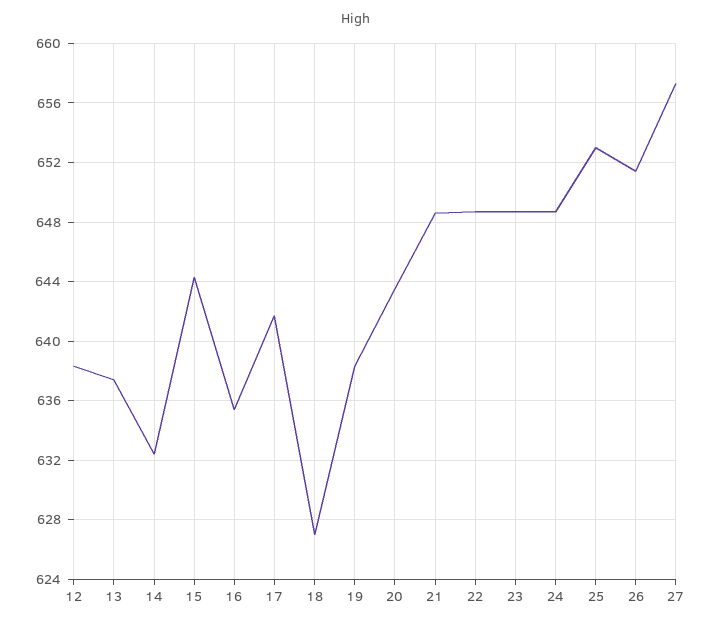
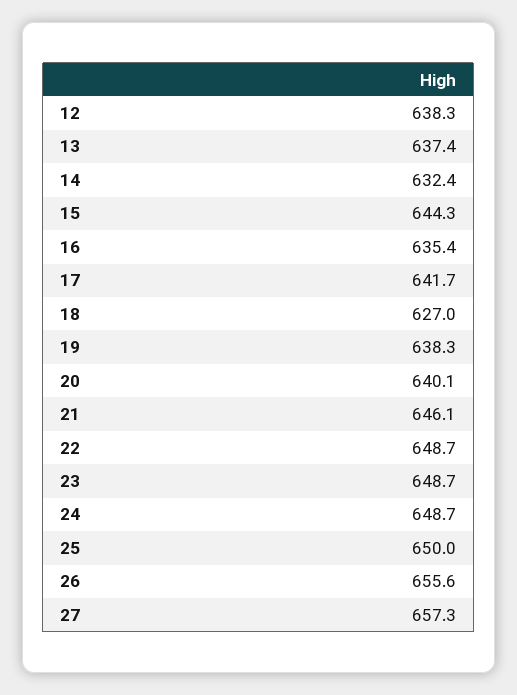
  {
    "12": 638.3,
    "13": 637.4,
    "14": 632.4,
    "15": 644.3,
    "16": 635.4,
    "17": 641.7,
    "18": 627,
    "19": 638.3,
-   "20": 643.5,
+   "20": 640.1,
-   "21": 648.5,
+   "21": 646.1,
    "22": 648.7,
    "23": 648.7,
    "24": 648.7,
-   "25": 653,
+   "25": 650,
-   "26": 651.5,
+   "26": 655.6,
    "27": 657.3
  }

